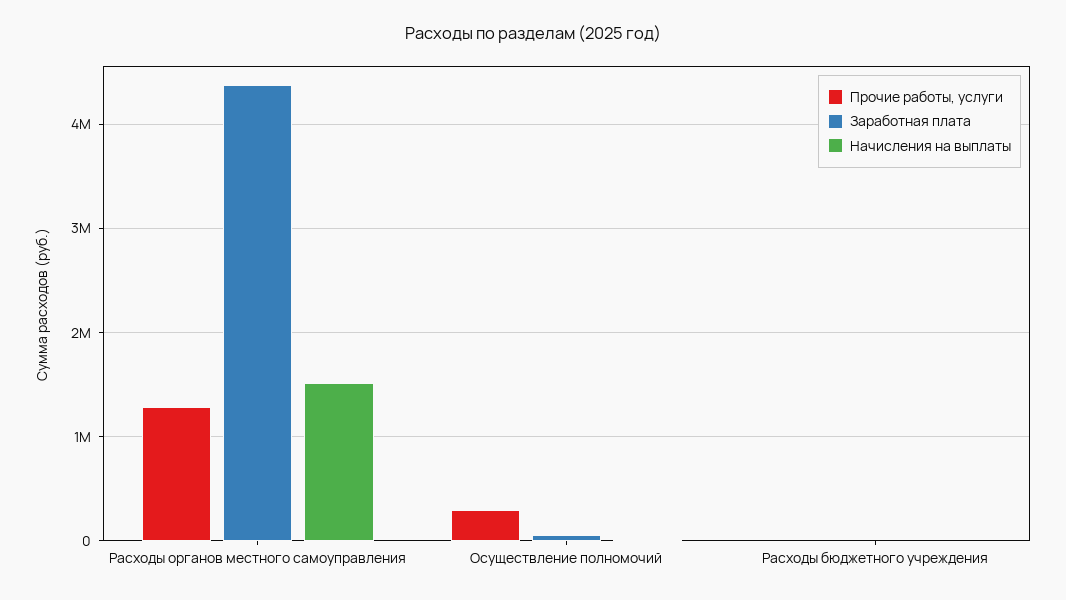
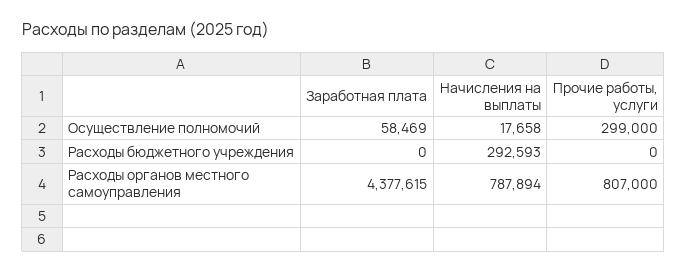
  {
    "Прочие работы, услуги": {
-     "Расходы органов местного самоуправления": 1300000,
+     "Расходы органов местного самоуправления": 807000,
      "Осуществление полномочий": 299000,
      "Расходы бюджетного учреждения": 0
    },
    "Заработная плата": {
      "Расходы органов местного самоуправления": 4377615,
      "Осуществление полномочий": 58469,
      "Расходы бюджетного учреждения": 0
    },
    "Начисления на выплаты": {
-     "Расходы органов местного самоуправления": 1500000,
+     "Расходы органов местного самоуправления": 787894,
      "Осуществление полномочий": 17658,
-     "Расходы бюджетного учреждения": 0
+     "Расходы бюджетного учреждения": 292593
    }
  }

